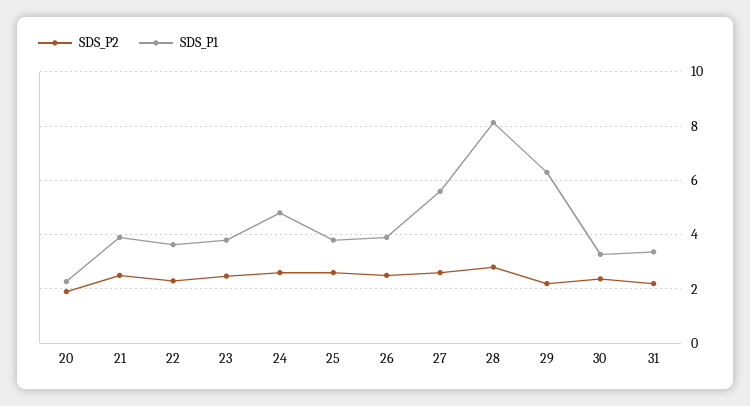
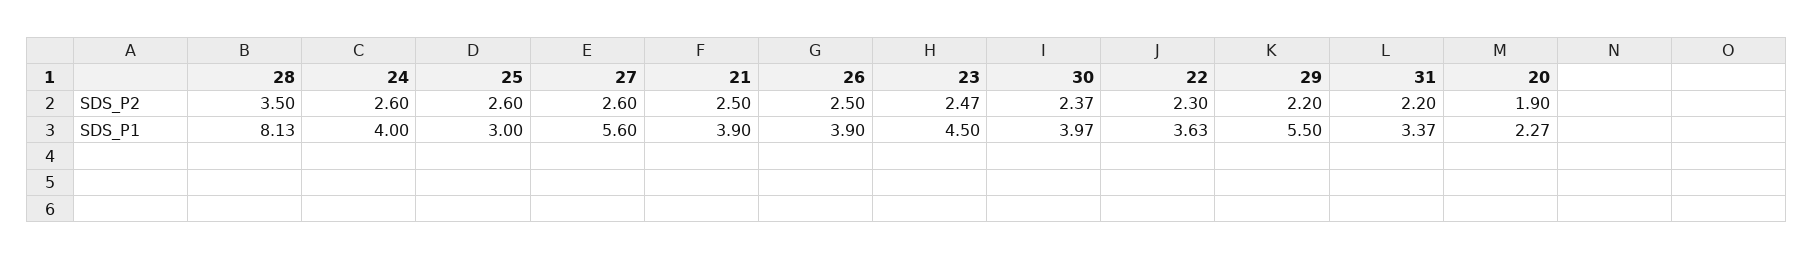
  {
    "SDS_P2": {
      "20": 1.9,
      "21": 2.5,
      "22": 2.3,
      "23": 2.47,
      "24": 2.6,
      "25": 2.6,
      "26": 2.5,
      "27": 2.6,
-     "28": 2.75,
+     "28": 3.5,
      "29": 2.2,
      "30": 2.37,
      "31": 2.2
    },
    "SDS_P1": {
      "20": 2.27,
      "21": 3.9,
      "22": 3.63,
-     "23": 3.75,
+     "23": 4.5,
-     "24": 4.75,
+     "24": 4,
-     "25": 3.75,
+     "25": 3,
      "26": 3.9,
      "27": 5.6,
      "28": 8.13,
-     "29": 6.25,
+     "29": 5.5,
-     "30": 3.25,
+     "30": 3.97,
      "31": 3.37
    }
  }

